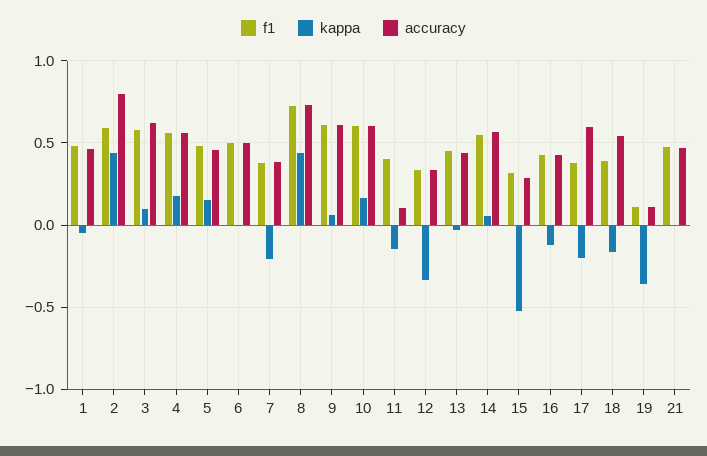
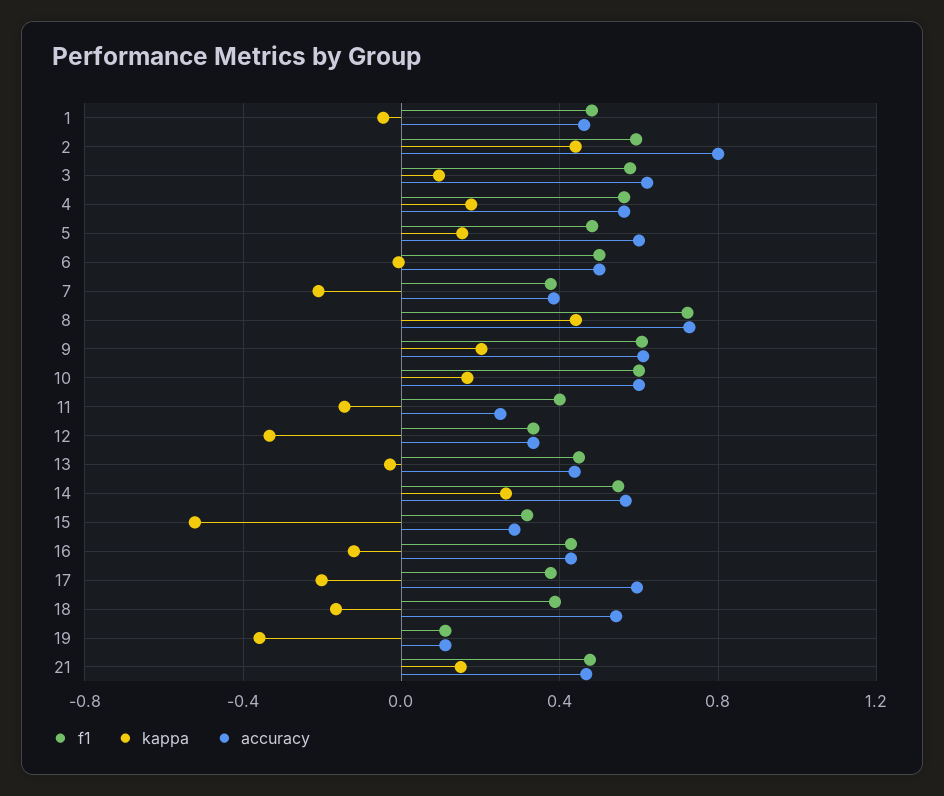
  {
    "f1": {
      "1": 0.5,
      "2": 0.6,
      "3": 0.6,
      "4": 0.55,
      "5": 0.5,
      "6": 0.5,
      "7": 0.4,
      "8": 0.7,
      "9": 0.6,
      "10": 0.6,
      "11": 0.4,
      "12": 0.35,
      "13": 0.45,
      "14": 0.55,
      "15": 0.3,
      "16": 0.45,
      "17": 0.4,
      "18": 0.4,
      "19": 0.1,
      "21": 0.5
    },
    "kappa": {
      "1": -0.05,
      "2": 0.45,
      "3": 0.1,
      "4": 0.2,
      "5": 0.15,
      "6": 0,
      "7": -0.2,
      "8": 0.45,
-     "9": 0.05,
+     "9": 0.2,
      "10": 0.15,
      "11": -0.15,
      "12": -0.35,
      "13": -0.05,
-     "14": 0.05,
+     "14": 0.25,
      "15": -0.5,
      "16": -0.1,
      "17": -0.2,
      "18": -0.15,
      "19": -0.35,
-     "21": 0
+     "21": 0.15
    },
    "accuracy": {
      "1": 0.45,
      "2": 0.8,
      "3": 0.6,
      "4": 0.55,
-     "5": 0.45,
+     "5": 0.6,
      "6": 0.5,
      "7": 0.4,
      "8": 0.75,
      "9": 0.6,
      "10": 0.6,
-     "11": 0.1,
+     "11": 0.25,
      "12": 0.35,
      "13": 0.45,
      "14": 0.55,
      "15": 0.3,
      "16": 0.45,
      "17": 0.6,
      "18": 0.55,
      "19": 0.1,
      "21": 0.45
    }
  }

